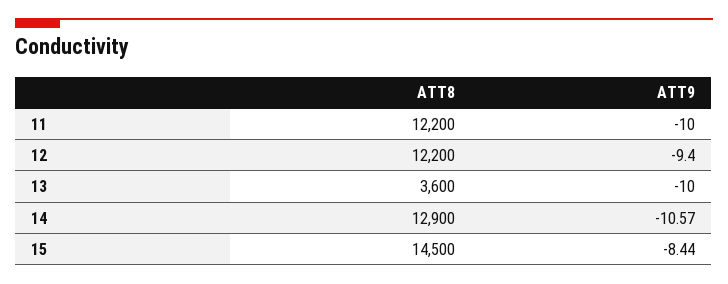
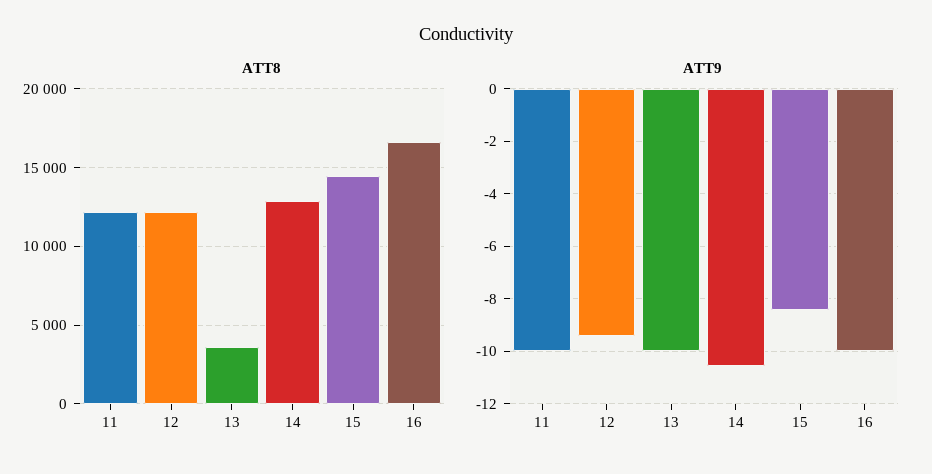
  {
    "ATT8": {
      "11": 12200,
      "12": 12200,
      "13": 3600,
      "14": 12900,
-     "15": 14500
+     "15": 14500,
+     "16": 16500
    },
    "ATT9": {
      "11": -10,
      "12": -9.4,
      "13": -10,
      "14": -10.57,
-     "15": -8.44
+     "15": -8.44,
+     "16": -10
    }
  }

